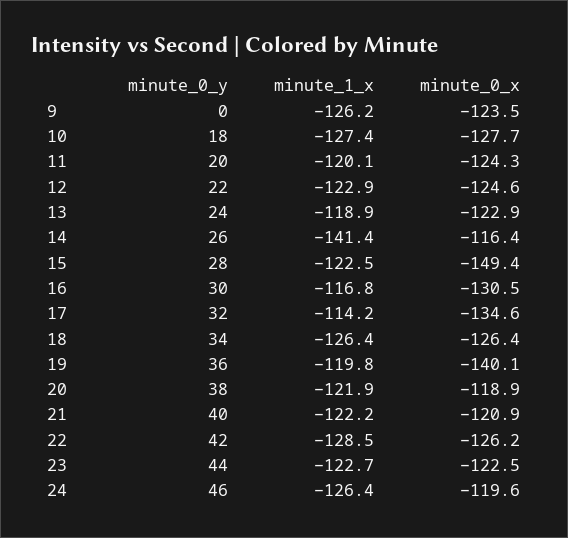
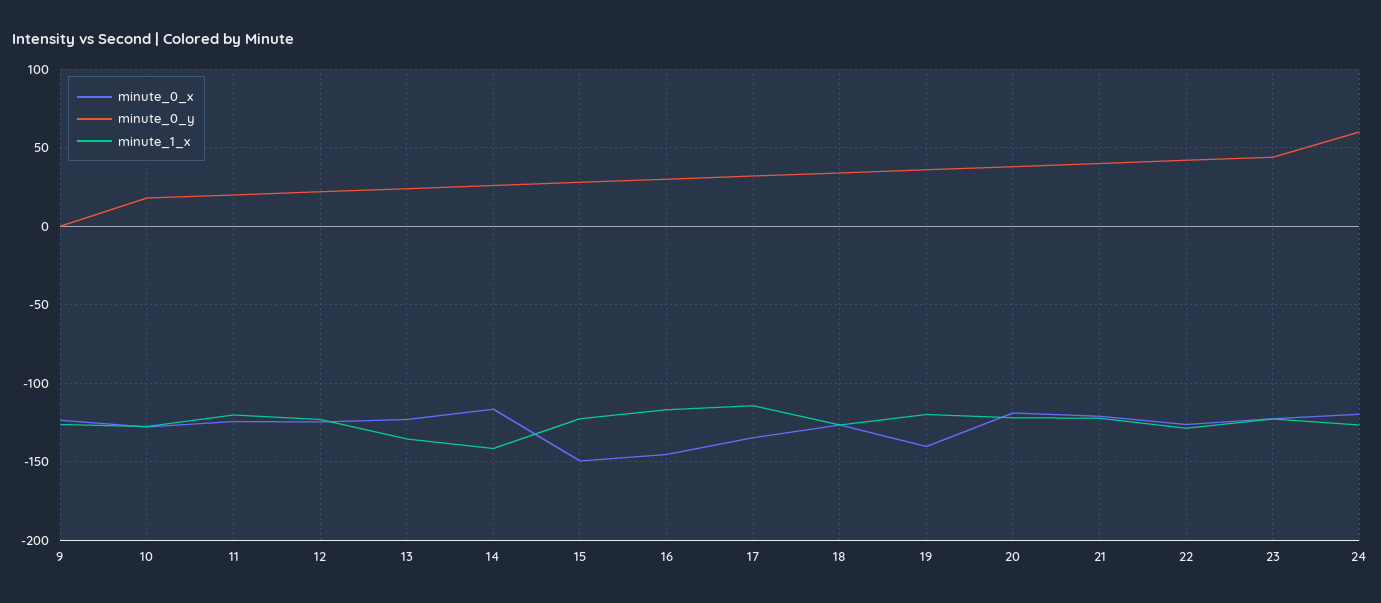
  {
    "minute_0_y": {
      "9": 0,
      "10": 18,
      "11": 20,
      "12": 22,
      "13": 24,
      "14": 26,
      "15": 28,
      "16": 30,
      "17": 32,
      "18": 34,
      "19": 36,
      "20": 38,
      "21": 40,
      "22": 42,
      "23": 44,
-     "24": 46
+     "24": 60
    },
    "minute_1_x": {
      "9": -126.2,
      "10": -127.4,
      "11": -120.1,
      "12": -122.9,
-     "13": -118.9,
+     "13": -135,
      "14": -141.4,
      "15": -122.5,
      "16": -116.8,
      "17": -114.2,
      "18": -126.4,
      "19": -119.8,
      "20": -121.9,
      "21": -122.2,
      "22": -128.5,
      "23": -122.7,
      "24": -126.4
    },
    "minute_0_x": {
      "9": -123.5,
      "10": -127.7,
      "11": -124.3,
      "12": -124.6,
      "13": -122.9,
      "14": -116.4,
      "15": -149.4,
-     "16": -130.5,
+     "16": -145,
      "17": -134.6,
      "18": -126.4,
      "19": -140.1,
      "20": -118.9,
      "21": -120.9,
      "22": -126.2,
      "23": -122.5,
      "24": -119.6
    }
  }

